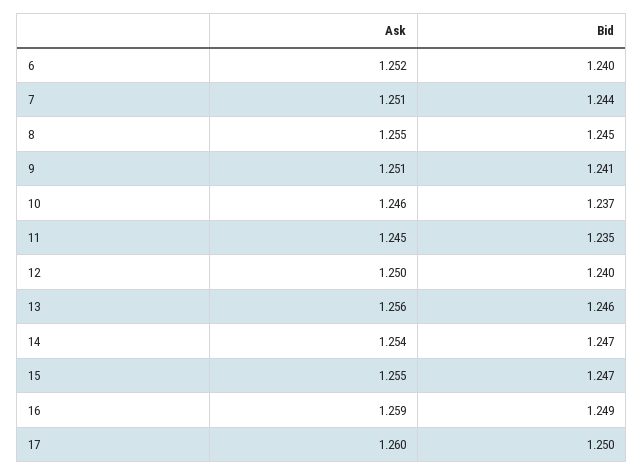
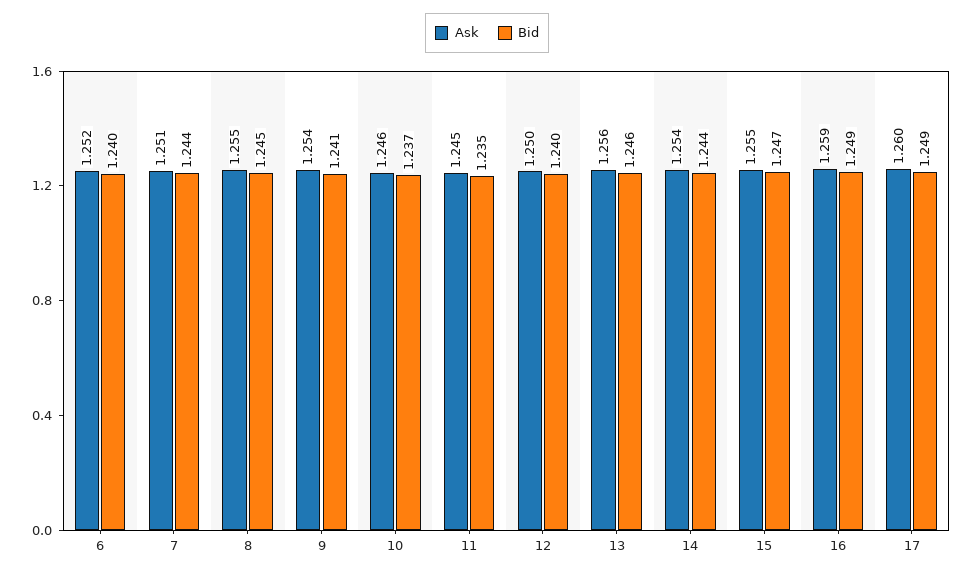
  {
    "Ask": {
      "6": 1.252,
      "7": 1.251,
      "8": 1.255,
-     "9": 1.251,
+     "9": 1.254,
      "10": 1.246,
      "11": 1.245,
      "12": 1.25,
      "13": 1.256,
      "14": 1.254,
      "15": 1.255,
      "16": 1.259,
      "17": 1.26
    },
    "Bid": {
      "6": 1.24,
      "7": 1.244,
      "8": 1.245,
      "9": 1.241,
      "10": 1.237,
      "11": 1.235,
      "12": 1.24,
      "13": 1.246,
-     "14": 1.247,
+     "14": 1.244,
      "15": 1.247,
      "16": 1.249,
-     "17": 1.25
+     "17": 1.249
    }
  }

